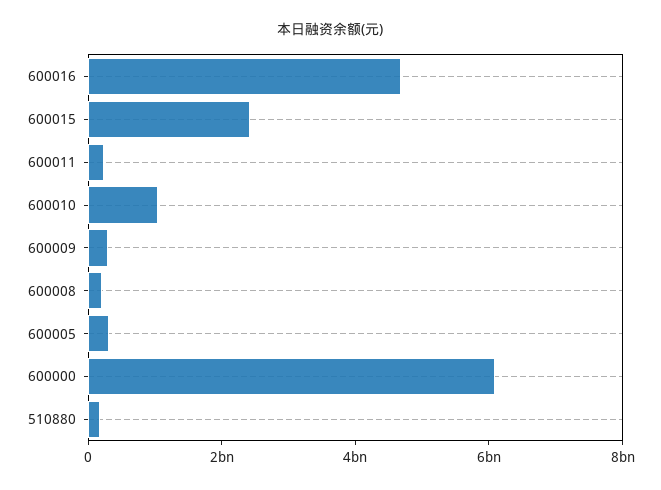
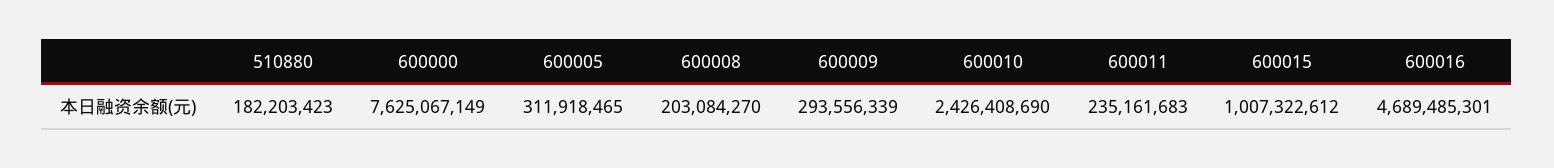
  {
    "600016": 4689485301,
-   "600015": 2500000000,
+   "600015": 1007322612,
    "600011": 235161683,
-   "600010": 1000000000,
+   "600010": 2426408690,
    "600009": 293556339,
    "600008": 203084270,
    "600005": 311918465,
-   "600000": 6000000000,
+   "600000": 7625067149,
    "510880": 182203423
  }

